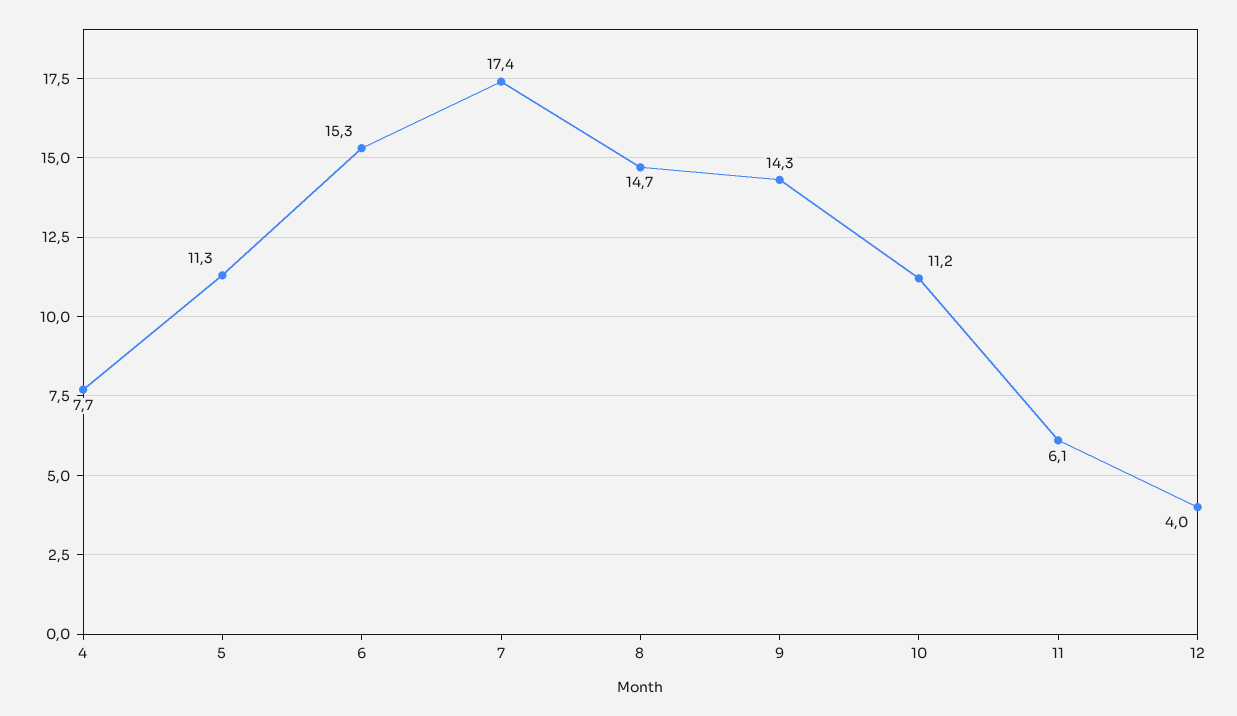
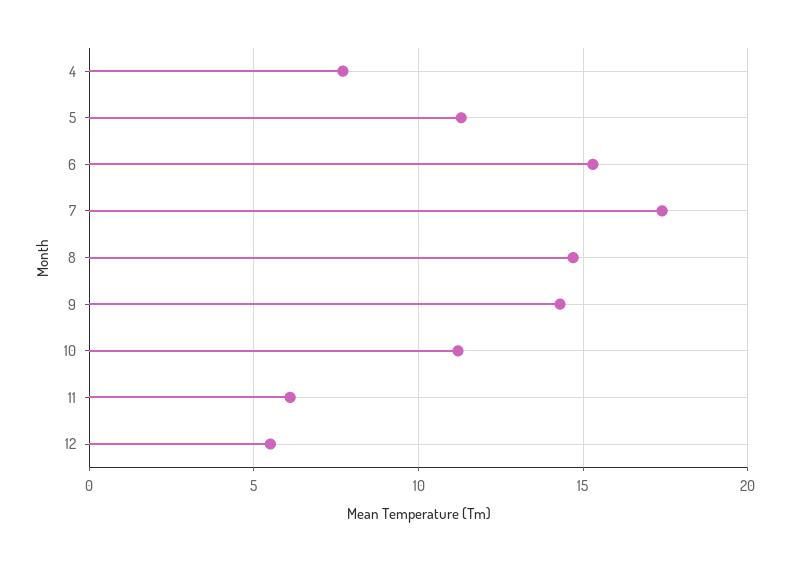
  {
    "4": 7.7,
    "5": 11.3,
    "6": 15.3,
    "7": 17.4,
    "8": 14.7,
    "9": 14.3,
    "10": 11.2,
    "11": 6.1,
-   "12": 4
+   "12": 5.5
  }

